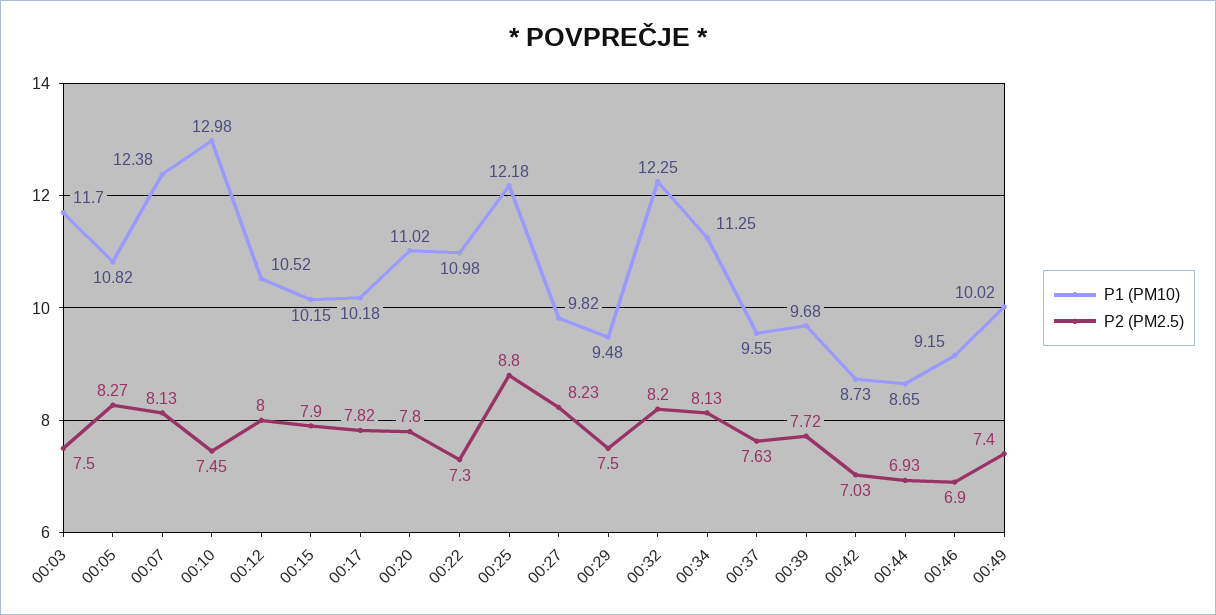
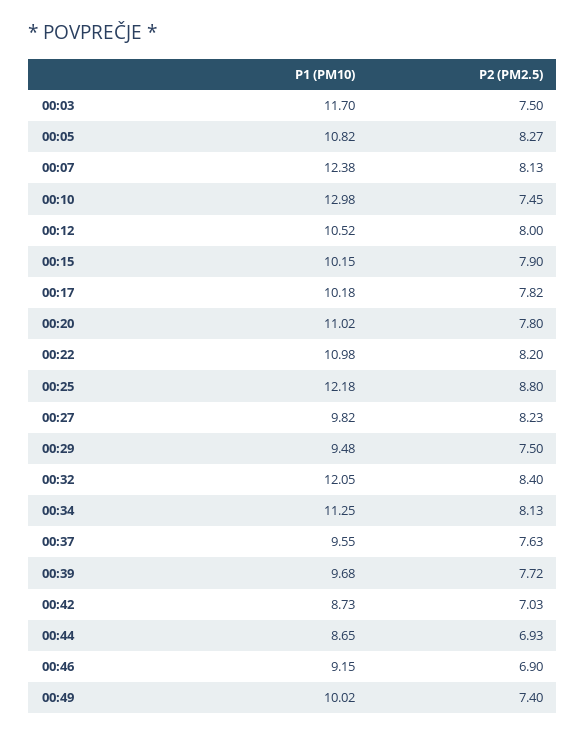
  {
    "P1 (PM10)": {
      "00:03": 11.7,
      "00:05": 10.82,
      "00:07": 12.38,
      "00:10": 12.98,
      "00:12": 10.52,
      "00:15": 10.15,
      "00:17": 10.18,
      "00:20": 11.02,
      "00:22": 10.98,
      "00:25": 12.18,
      "00:27": 9.82,
      "00:29": 9.48,
-     "00:32": 12.25,
+     "00:32": 12.05,
      "00:34": 11.25,
      "00:37": 9.55,
      "00:39": 9.68,
      "00:42": 8.73,
      "00:44": 8.65,
      "00:46": 9.15,
      "00:49": 10.02
    },
    "P2 (PM2.5)": {
      "00:03": 7.5,
      "00:05": 8.27,
      "00:07": 8.13,
      "00:10": 7.45,
      "00:12": 8,
      "00:15": 7.9,
      "00:17": 7.82,
      "00:20": 7.8,
-     "00:22": 7.3,
+     "00:22": 8.2,
      "00:25": 8.8,
      "00:27": 8.23,
      "00:29": 7.5,
-     "00:32": 8.2,
+     "00:32": 8.4,
      "00:34": 8.13,
      "00:37": 7.63,
      "00:39": 7.72,
      "00:42": 7.03,
      "00:44": 6.93,
      "00:46": 6.9,
      "00:49": 7.4
    }
  }

